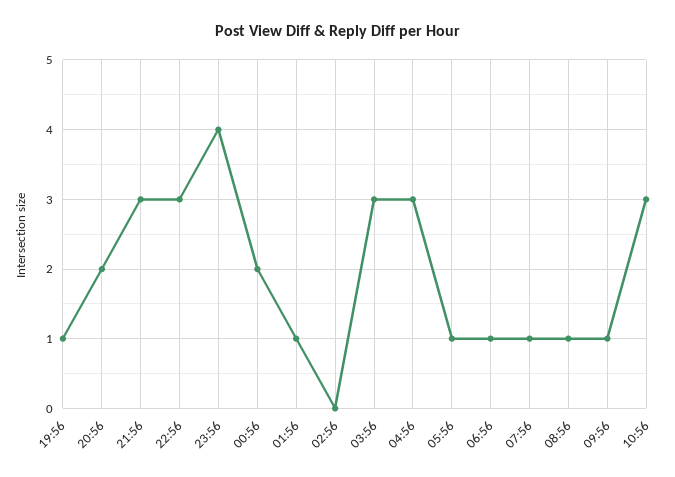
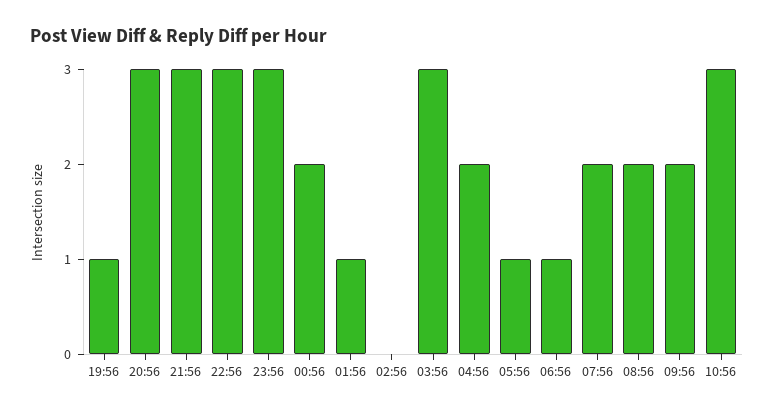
  {
    "19:56": 1,
-   "20:56": 2,
+   "20:56": 3,
    "21:56": 3,
    "22:56": 3,
-   "23:56": 4,
+   "23:56": 3,
    "00:56": 2,
    "01:56": 1,
    "02:56": 0,
    "03:56": 3,
-   "04:56": 3,
+   "04:56": 2,
    "05:56": 1,
    "06:56": 1,
-   "07:56": 1,
+   "07:56": 2,
-   "08:56": 1,
+   "08:56": 2,
-   "09:56": 1,
+   "09:56": 2,
    "10:56": 3
  }

